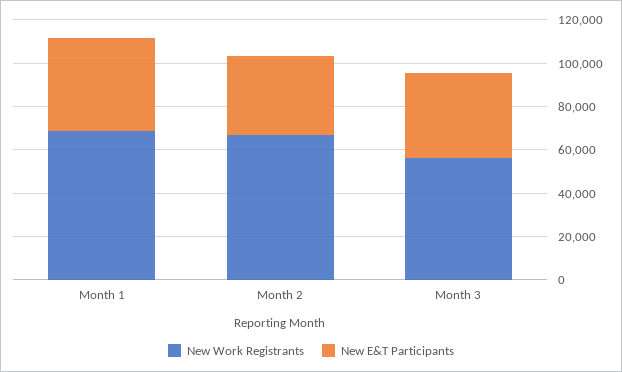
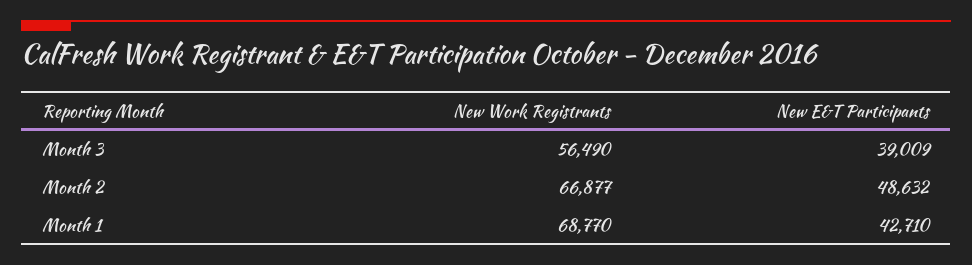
  {
    "New Work Registrants": {
      "Month 1": 68770,
      "Month 2": 66877,
      "Month 3": 56490
    },
    "New E&T Participants": {
      "Month 1": 42710,
-     "Month 2": 35000,
+     "Month 2": 48632,
      "Month 3": 39009
    }
  }

